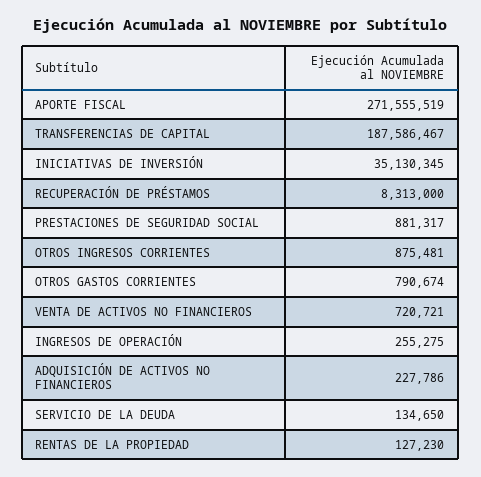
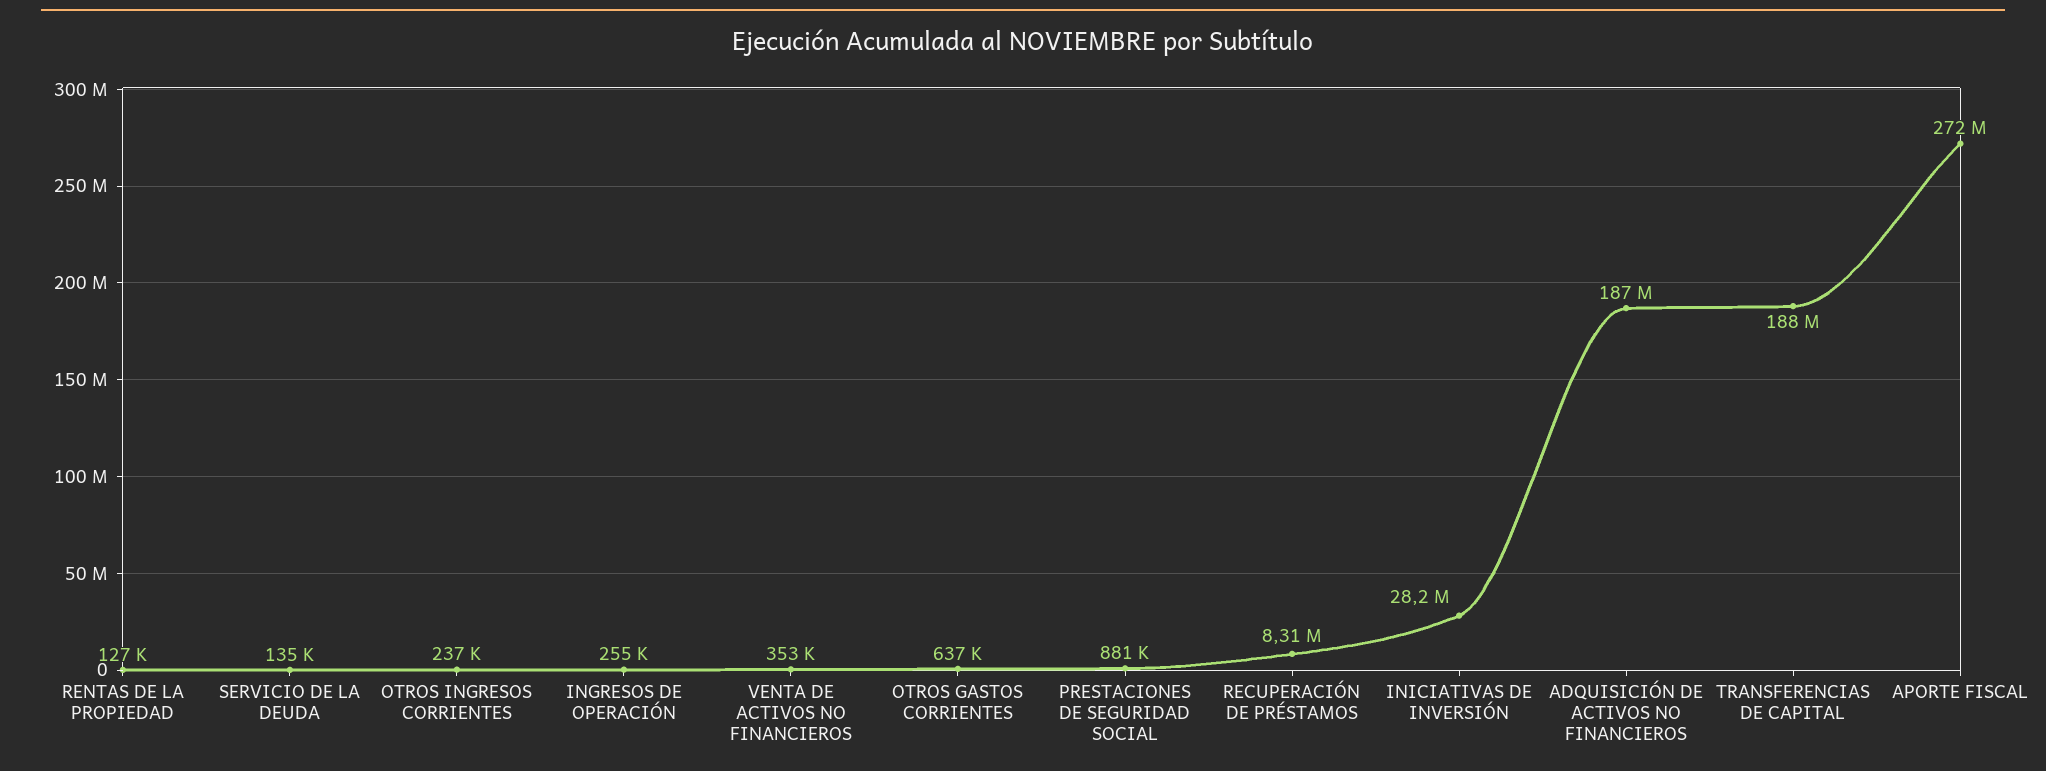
  {
    "APORTE FISCAL": 271555519,
    "TRANSFERENCIAS DE CAPITAL": 187586467,
-   "INICIATIVAS DE INVERSIÓN": 35130345,
+   "INICIATIVAS DE INVERSIÓN": 28200000,
    "RECUPERACIÓN DE PRÉSTAMOS": 8313000,
    "PRESTACIONES DE SEGURIDAD SOCIAL": 881317,
-   "OTROS INGRESOS CORRIENTES": 875481,
+   "OTROS INGRESOS CORRIENTES": 237000,
-   "OTROS GASTOS CORRIENTES": 790674,
+   "OTROS GASTOS CORRIENTES": 637000,
-   "VENTA DE ACTIVOS NO FINANCIEROS": 720721,
+   "VENTA DE ACTIVOS NO FINANCIEROS": 353000,
    "INGRESOS DE OPERACIÓN": 255275,
-   "ADQUISICIÓN DE ACTIVOS NO FINANCIEROS": 227786,
+   "ADQUISICIÓN DE ACTIVOS NO FINANCIEROS": 187000000,
    "SERVICIO DE LA DEUDA": 134650,
    "RENTAS DE LA PROPIEDAD": 127230
  }

